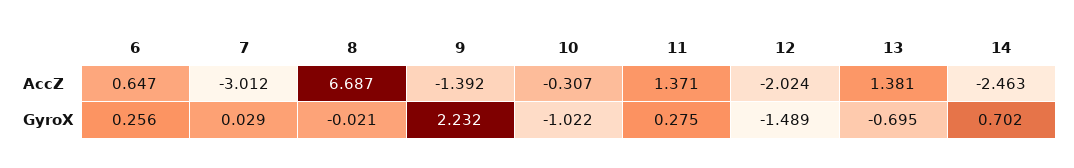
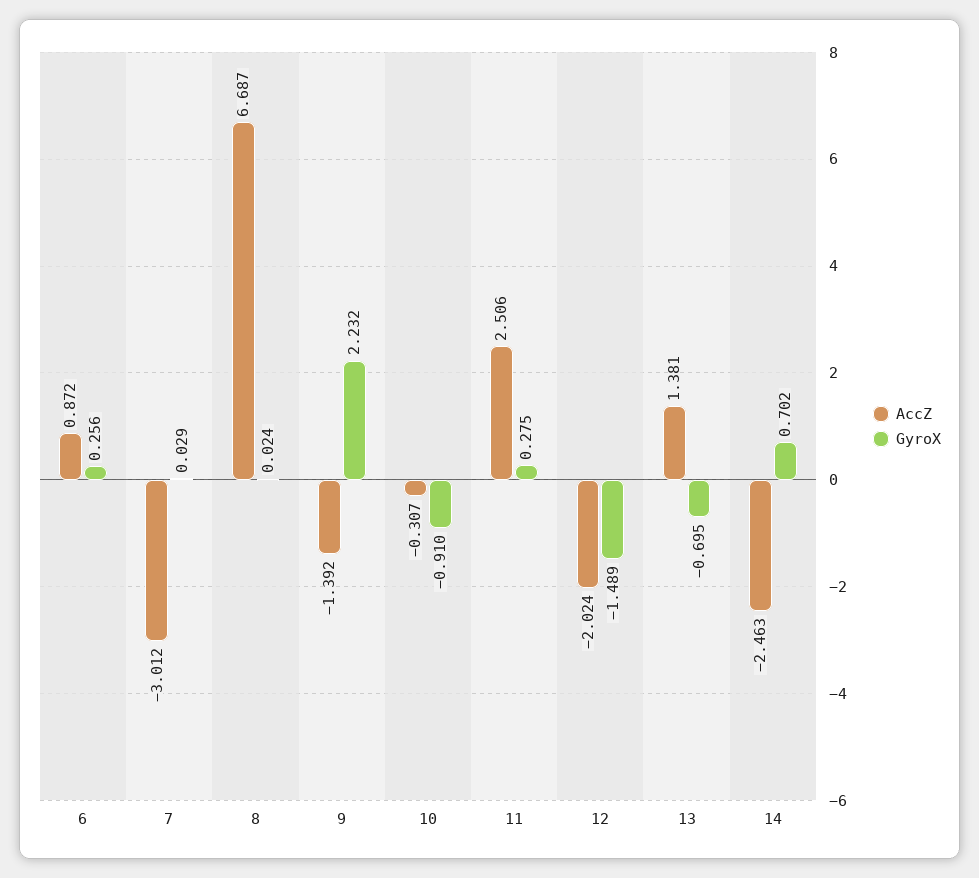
  {
    "AccZ": {
-     "6": 0.647,
+     "6": 0.872,
      "7": -3.012,
      "8": 6.687,
      "9": -1.392,
      "10": -0.307,
-     "11": 1.371,
+     "11": 2.506,
      "12": -2.024,
      "13": 1.381,
      "14": -2.463
    },
    "GyroX": {
      "6": 0.256,
      "7": 0.029,
-     "8": -0.021,
+     "8": 0.024,
      "9": 2.232,
-     "10": -1.022,
+     "10": -0.91,
      "11": 0.275,
      "12": -1.489,
      "13": -0.695,
      "14": 0.702
    }
  }

